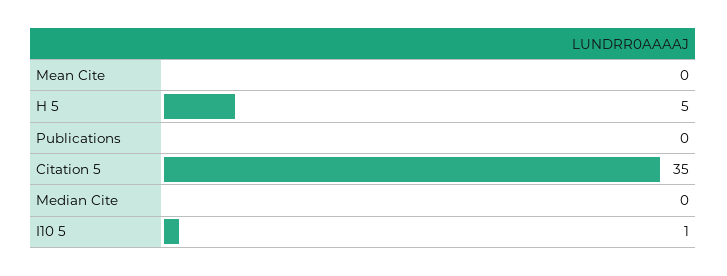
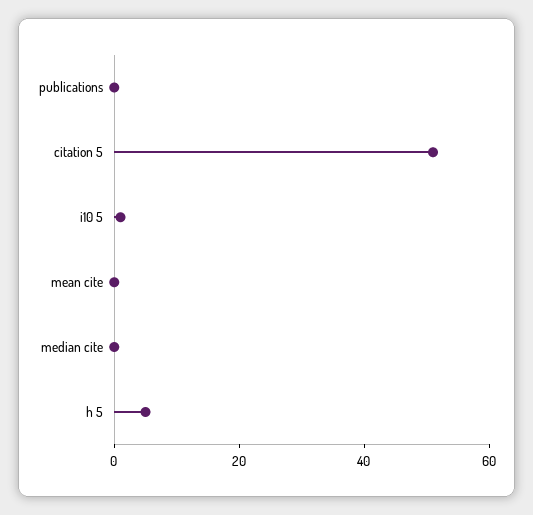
  {
    "Mean Cite": 0,
    "H 5": 5,
    "Publications": 0,
-   "Citation 5": 35,
+   "Citation 5": 50,
    "Median Cite": 0,
    "I10 5": 1
  }

